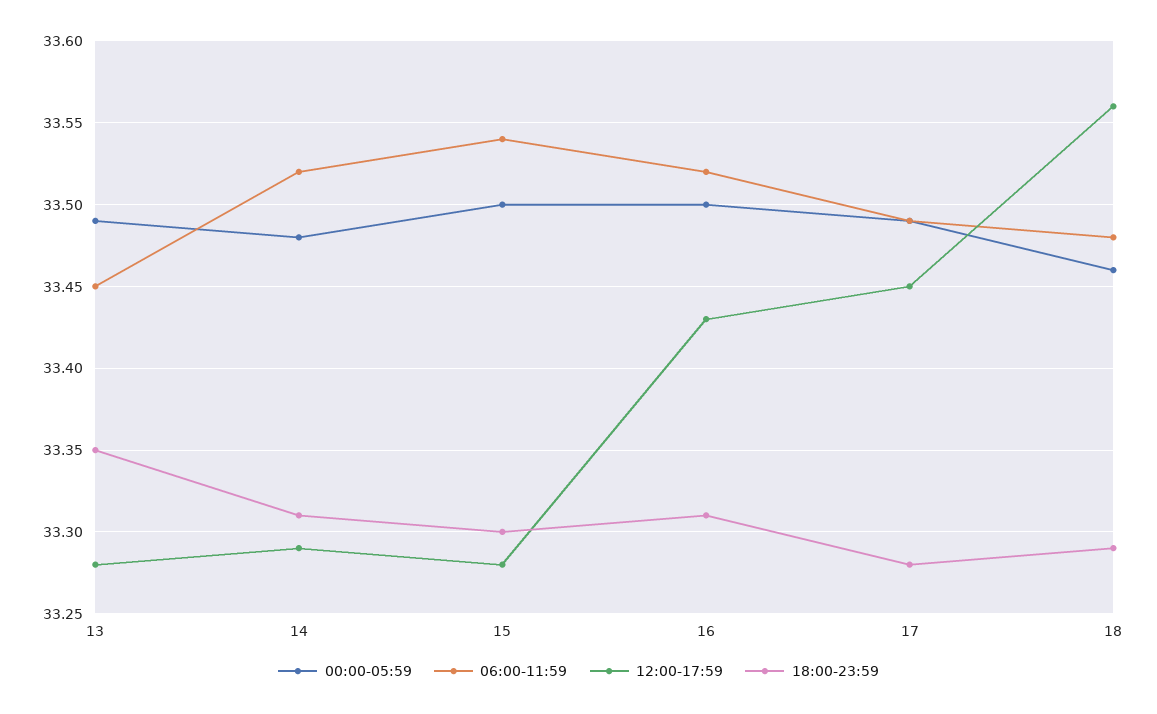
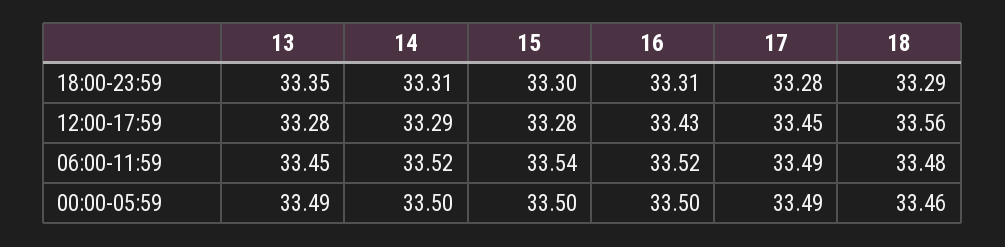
  {
    "00:00-05:59": {
      "13": 33.49,
-     "14": 33.48,
+     "14": 33.5,
      "15": 33.5,
      "16": 33.5,
      "17": 33.49,
      "18": 33.46
    },
    "06:00-11:59": {
      "13": 33.45,
      "14": 33.52,
      "15": 33.54,
      "16": 33.52,
      "17": 33.49,
      "18": 33.48
    },
    "12:00-17:59": {
      "13": 33.28,
      "14": 33.29,
      "15": 33.28,
      "16": 33.43,
      "17": 33.45,
      "18": 33.56
    },
    "18:00-23:59": {
      "13": 33.35,
      "14": 33.31,
      "15": 33.3,
      "16": 33.31,
      "17": 33.28,
      "18": 33.29
    }
  }

